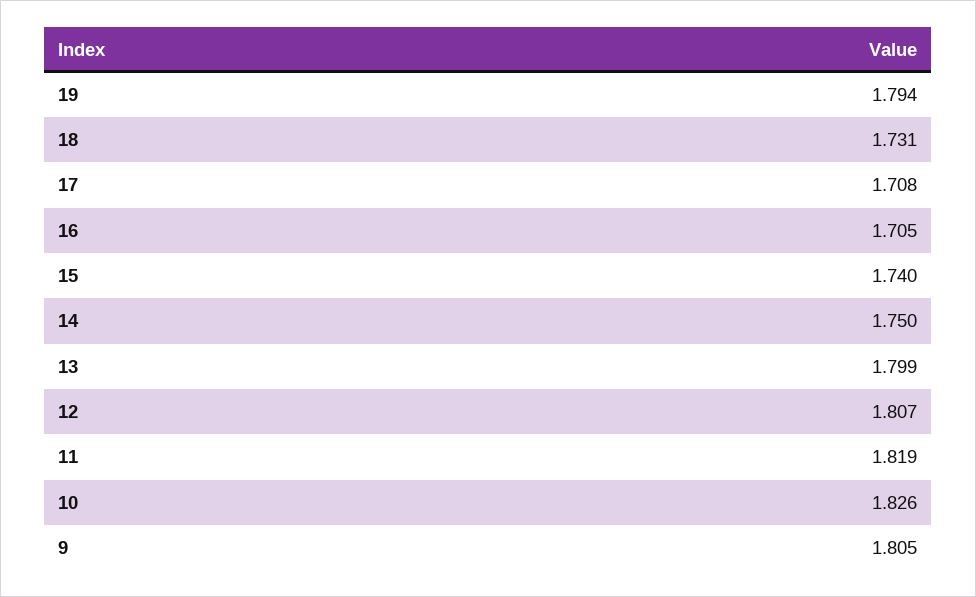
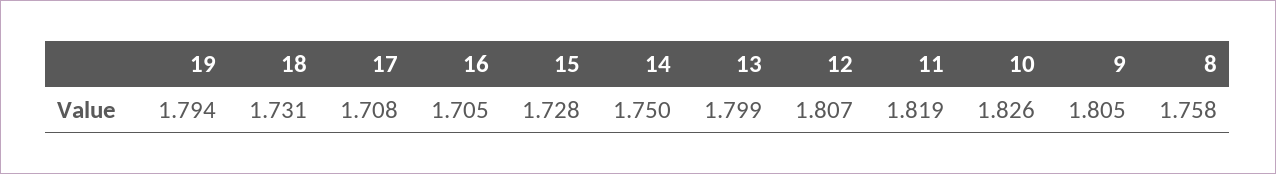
  {
    "19": 1.794,
    "18": 1.731,
    "17": 1.708,
    "16": 1.705,
-   "15": 1.74,
+   "15": 1.728,
    "14": 1.75,
    "13": 1.799,
    "12": 1.807,
    "11": 1.819,
    "10": 1.826,
-   "9": 1.805
+   "9": 1.805,
+   "8": 1.758
  }

